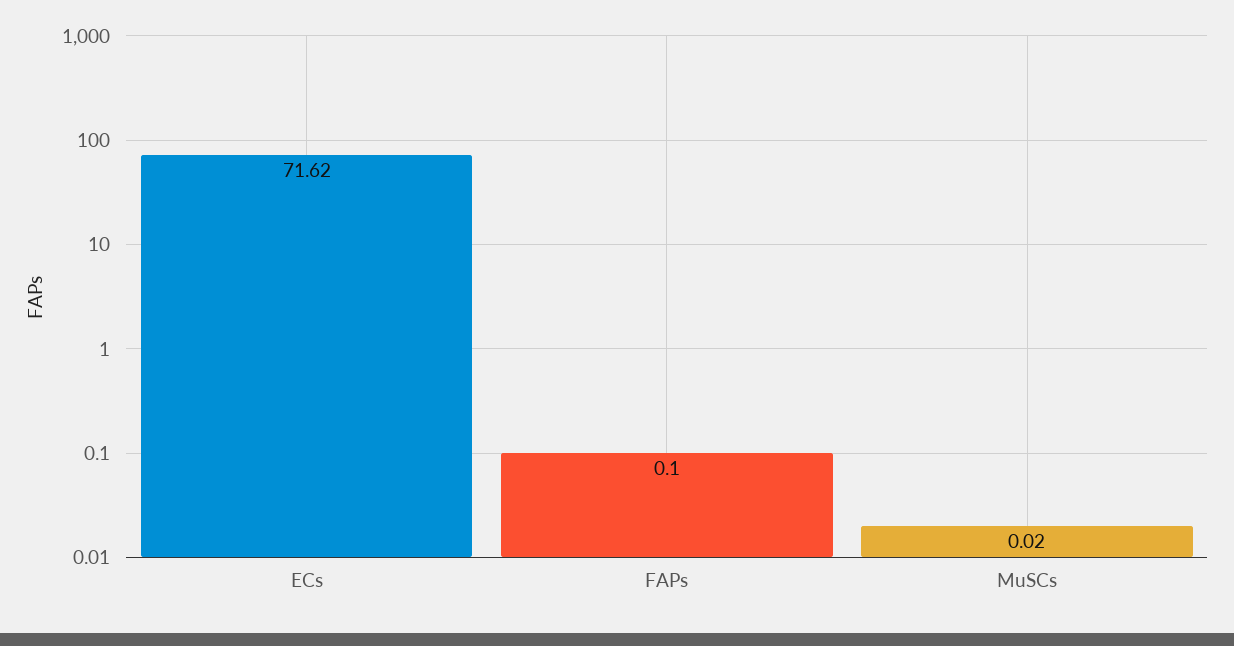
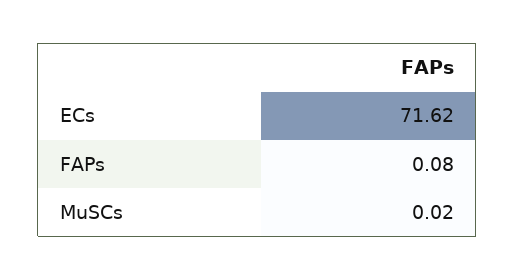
  {
    "ECs": 71.62,
-   "FAPs": 0.1,
+   "FAPs": 0.08,
    "MuSCs": 0.02
  }

